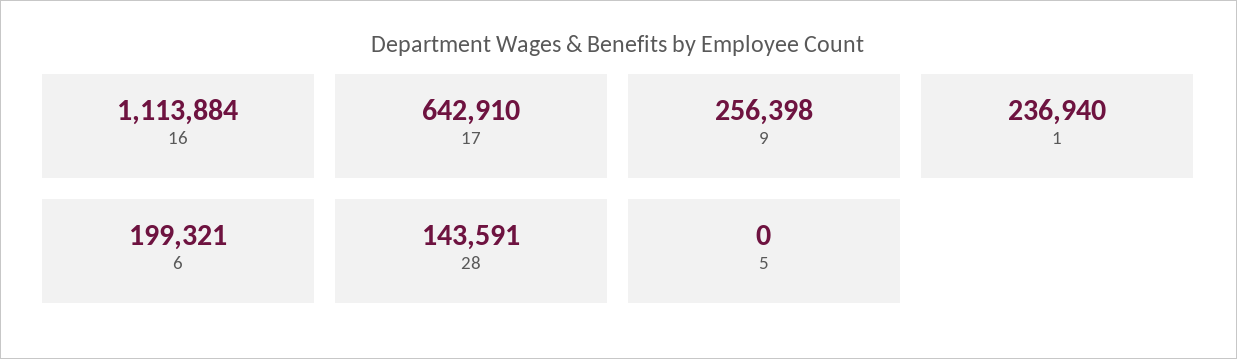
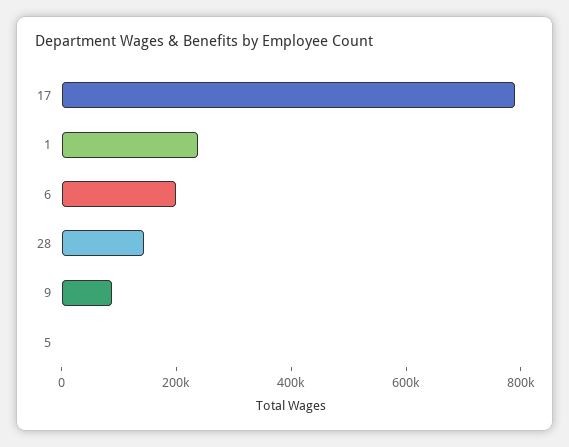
  {
-   "16": 1113884,
-   "17": 642910,
+   "17": 800000,
-   "9": 256398,
+   "9": 100000,
    "1": 236940,
    "6": 199321,
    "28": 143591,
    "5": 0
  }

